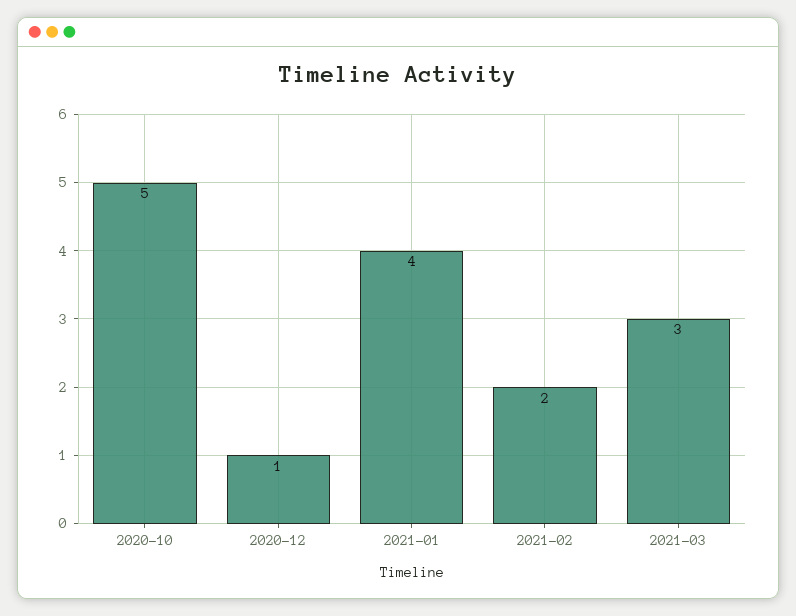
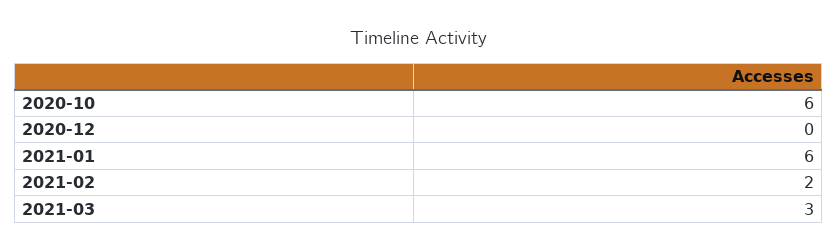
  {
-   "2020-10": 5,
+   "2020-10": 6,
-   "2020-12": 1,
+   "2020-12": 0,
-   "2021-01": 4,
+   "2021-01": 6,
    "2021-02": 2,
    "2021-03": 3
  }

